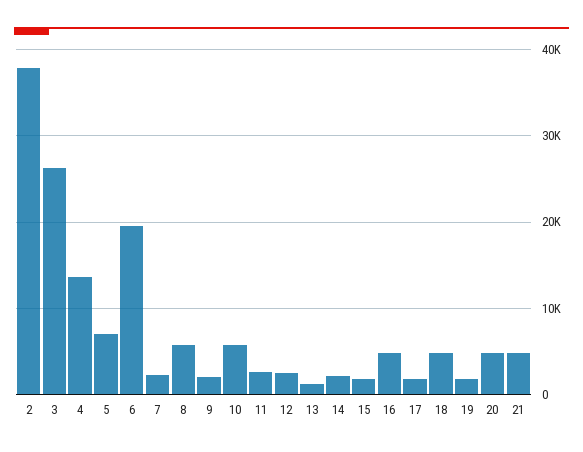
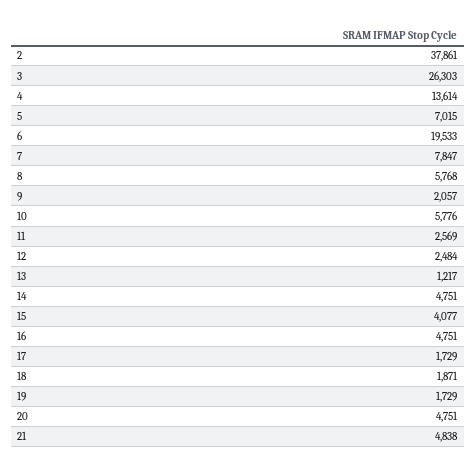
  {
    "2": 37861,
    "3": 26303,
    "4": 13614,
    "5": 7015,
    "6": 19533,
-   "7": 2000,
+   "7": 7847,
    "8": 5768,
    "9": 2057,
    "10": 5776,
    "11": 2569,
    "12": 2484,
    "13": 1217,
-   "14": 2000,
+   "14": 4751,
-   "15": 2000,
+   "15": 4077,
    "16": 4751,
    "17": 1729,
-   "18": 5000,
+   "18": 1871,
    "19": 1729,
    "20": 4751,
    "21": 4838
  }

